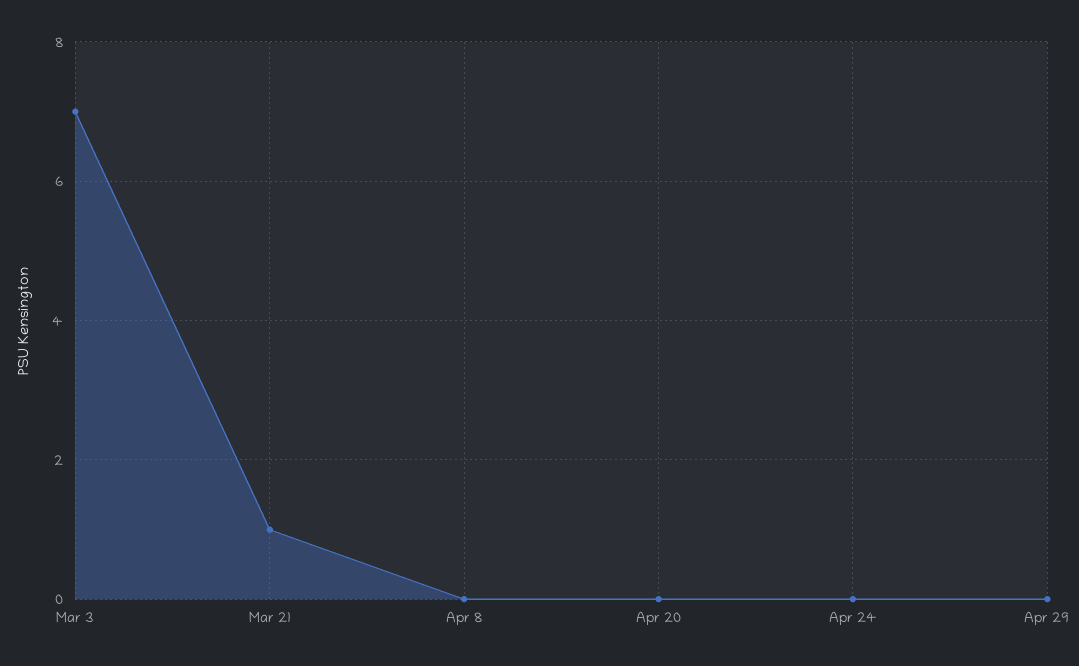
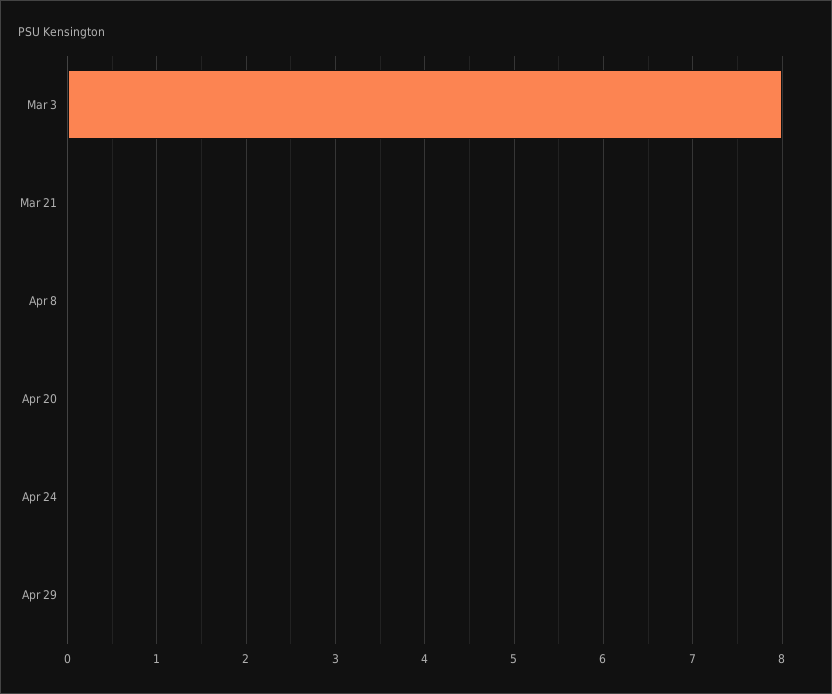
  {
-   "Mar 3": 7,
+   "Mar 3": 8,
-   "Mar 21": 1,
+   "Mar 21": 0,
    "Apr 8": 0,
    "Apr 20": 0,
    "Apr 24": 0,
    "Apr 29": 0
  }

